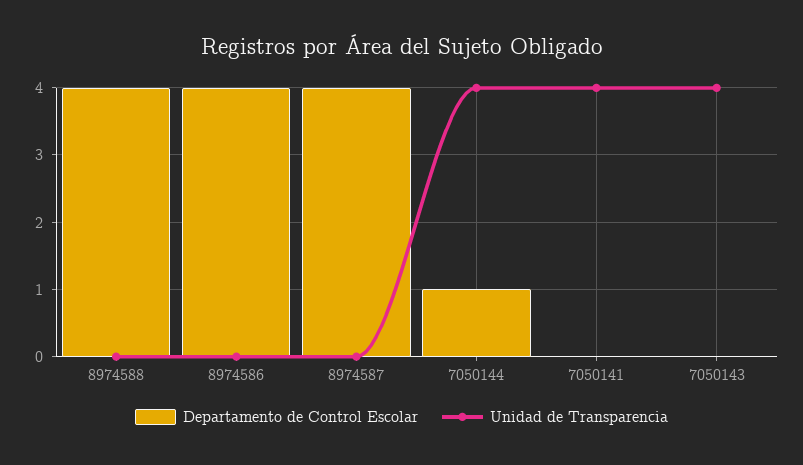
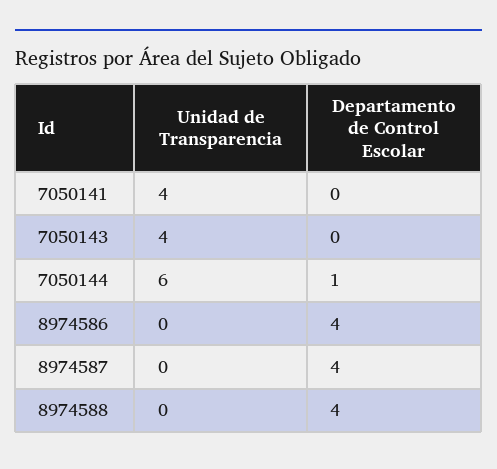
  {
    "Departamento de Control Escolar": {
      "8974588": 4,
      "8974586": 4,
      "8974587": 4,
      "7050144": 1,
      "7050141": 0,
      "7050143": 0
    },
    "Unidad de Transparencia": {
      "8974588": 0,
      "8974586": 0,
      "8974587": 0,
-     "7050144": 4,
+     "7050144": 6,
      "7050141": 4,
      "7050143": 4
    }
  }

